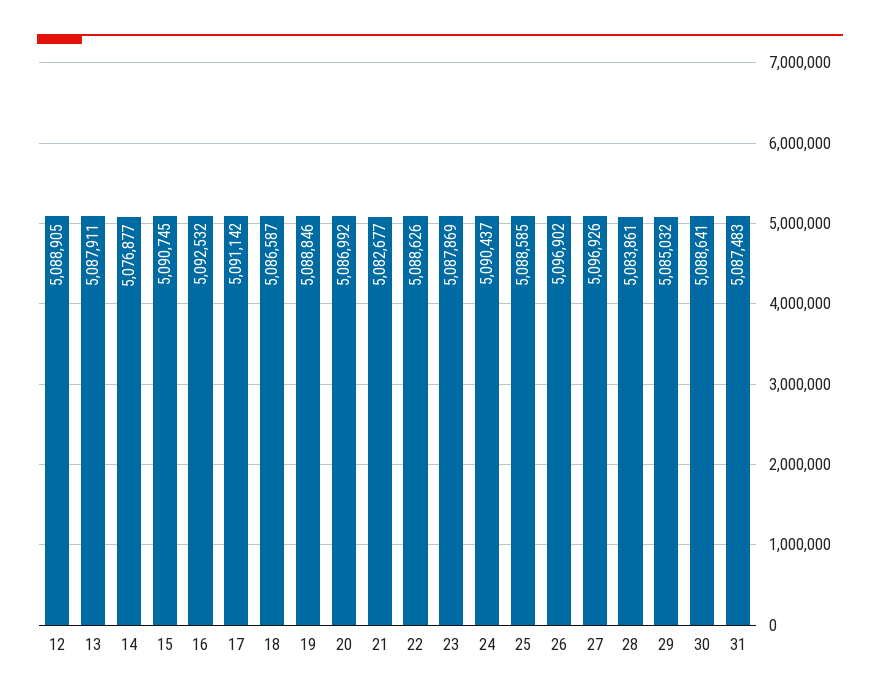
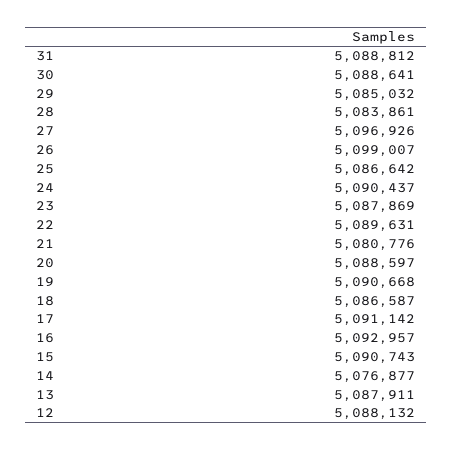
  {
-   "12": 5088905,
+   "12": 5088132,
    "13": 5087911,
    "14": 5076877,
-   "15": 5090745,
+   "15": 5090743,
-   "16": 5092532,
+   "16": 5092957,
    "17": 5091142,
    "18": 5086587,
-   "19": 5088846,
+   "19": 5090668,
-   "20": 5086992,
+   "20": 5088597,
-   "21": 5082677,
+   "21": 5080776,
-   "22": 5088626,
+   "22": 5089631,
    "23": 5087869,
    "24": 5090437,
-   "25": 5088585,
+   "25": 5086642,
-   "26": 5096902,
+   "26": 5099007,
    "27": 5096926,
    "28": 5083861,
    "29": 5085032,
    "30": 5088641,
-   "31": 5087483
+   "31": 5088812
  }

